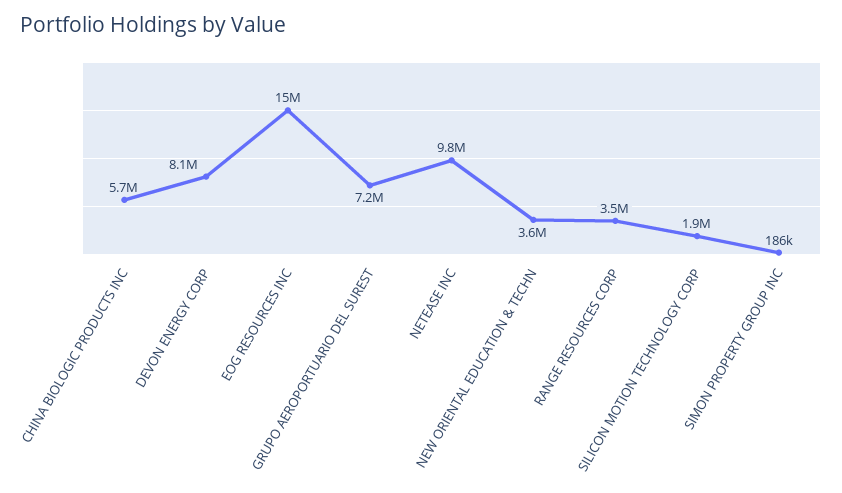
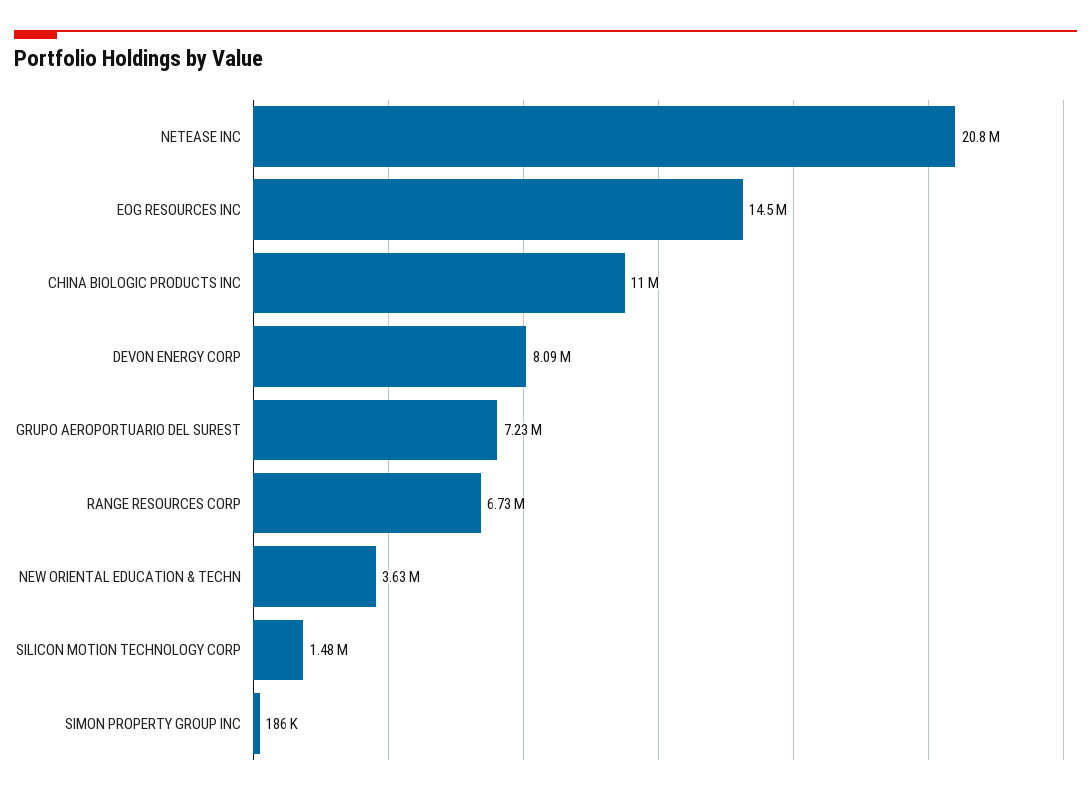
  {
-   "CHINA BIOLOGIC PRODUCTS INC": 5700000,
+   "CHINA BIOLOGIC PRODUCTS INC": 11000000,
    "DEVON ENERGY CORP": 8090000,
    "EOG RESOURCES INC": 14500000,
    "GRUPO AEROPORTUARIO DEL SUREST": 7230000,
-   "NETEASE INC": 9800000,
+   "NETEASE INC": 20800000,
    "NEW ORIENTAL EDUCATION & TECHN": 3630000,
-   "RANGE RESOURCES CORP": 3500000,
+   "RANGE RESOURCES CORP": 6730000,
-   "SILICON MOTION TECHNOLOGY CORP": 1900000,
+   "SILICON MOTION TECHNOLOGY CORP": 1480000,
    "SIMON PROPERTY GROUP INC": 186000
  }

